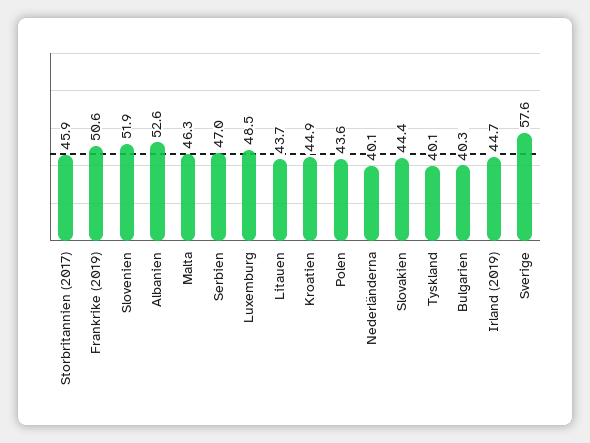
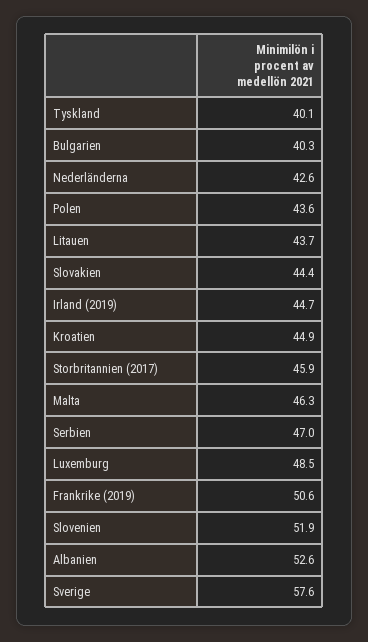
  {
    "Storbritannien (2017)": 45.9,
    "Frankrike (2019)": 50.6,
    "Slovenien": 51.9,
    "Albanien": 52.6,
    "Malta": 46.3,
    "Serbien": 47,
    "Luxemburg": 48.5,
    "Litauen": 43.7,
    "Kroatien": 44.9,
    "Polen": 43.6,
-   "Nederländerna": 40.1,
+   "Nederländerna": 42.6,
    "Slovakien": 44.4,
    "Tyskland": 40.1,
    "Bulgarien": 40.3,
    "Irland (2019)": 44.7,
    "Sverige": 57.6
  }

